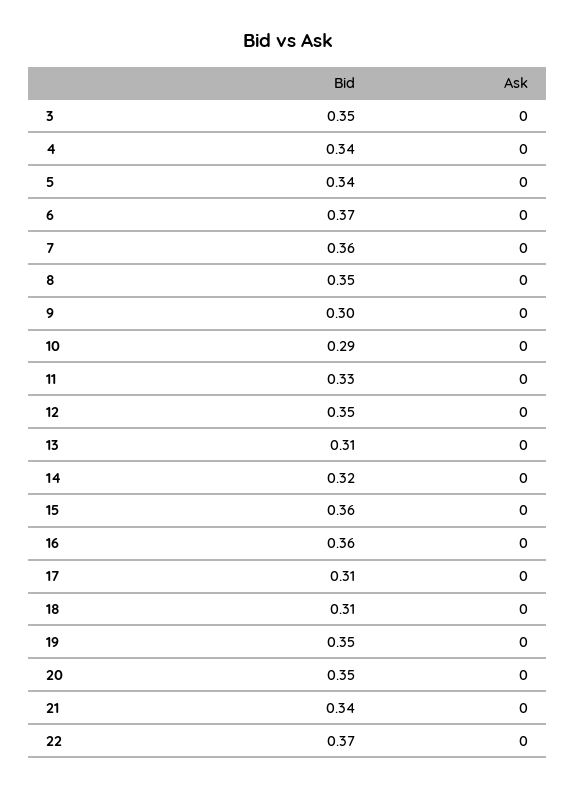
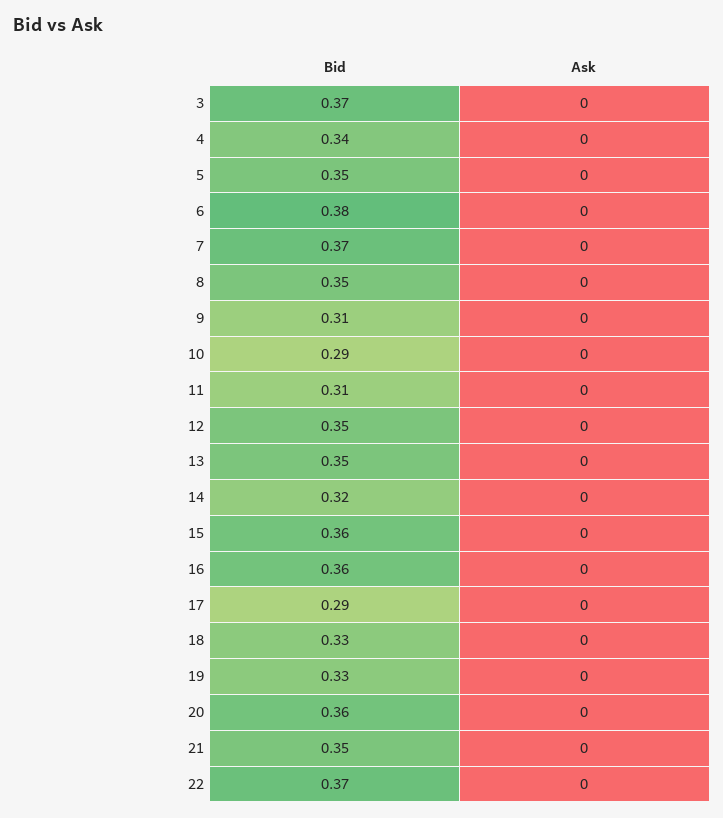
  {
    "Bid": {
-     "3": 0.35,
+     "3": 0.37,
      "4": 0.34,
-     "5": 0.34,
+     "5": 0.35,
-     "6": 0.37,
+     "6": 0.38,
-     "7": 0.36,
+     "7": 0.37,
      "8": 0.35,
-     "9": 0.3,
+     "9": 0.31,
      "10": 0.29,
-     "11": 0.33,
+     "11": 0.31,
      "12": 0.35,
-     "13": 0.31,
+     "13": 0.35,
      "14": 0.32,
      "15": 0.36,
      "16": 0.36,
-     "17": 0.31,
+     "17": 0.29,
-     "18": 0.31,
+     "18": 0.33,
-     "19": 0.35,
+     "19": 0.33,
-     "20": 0.35,
+     "20": 0.36,
-     "21": 0.34,
+     "21": 0.35,
      "22": 0.37
    },
    "Ask": {
      "3": 0,
      "4": 0,
      "5": 0,
      "6": 0,
      "7": 0,
      "8": 0,
      "9": 0,
      "10": 0,
      "11": 0,
      "12": 0,
      "13": 0,
      "14": 0,
      "15": 0,
      "16": 0,
      "17": 0,
      "18": 0,
      "19": 0,
      "20": 0,
      "21": 0,
      "22": 0
    }
  }

